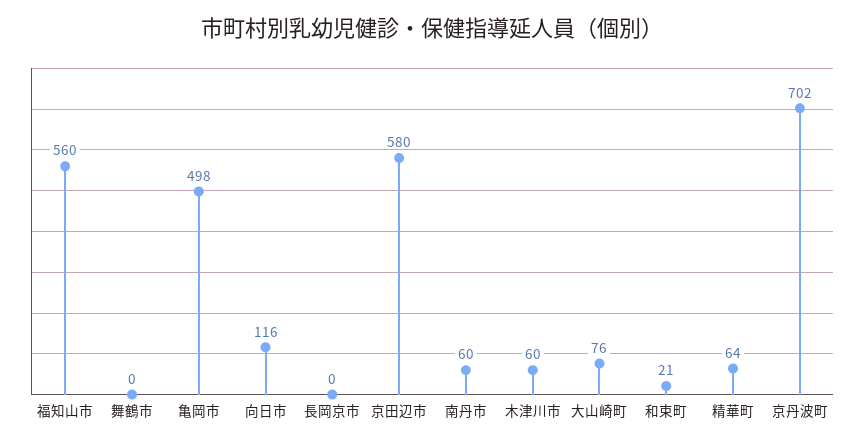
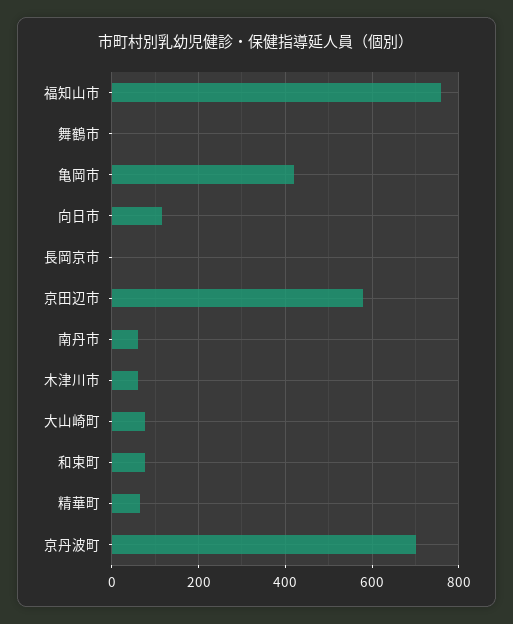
  {
-   "福知山市": 560,
+   "福知山市": 760,
    "舞鶴市": 0,
-   "亀岡市": 498,
+   "亀岡市": 420,
    "向日市": 116,
    "長岡京市": 0,
    "京田辺市": 580,
    "南丹市": 60,
    "木津川市": 60,
    "大山崎町": 76,
-   "和束町": 21,
+   "和束町": 80,
    "精華町": 64,
    "京丹波町": 702
  }

